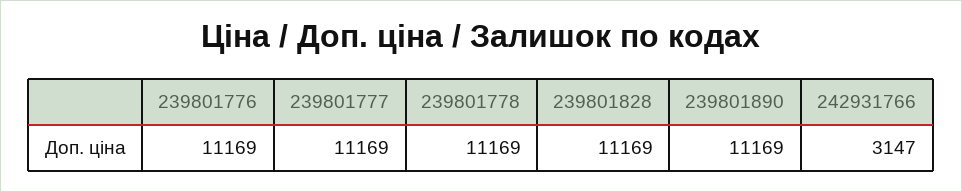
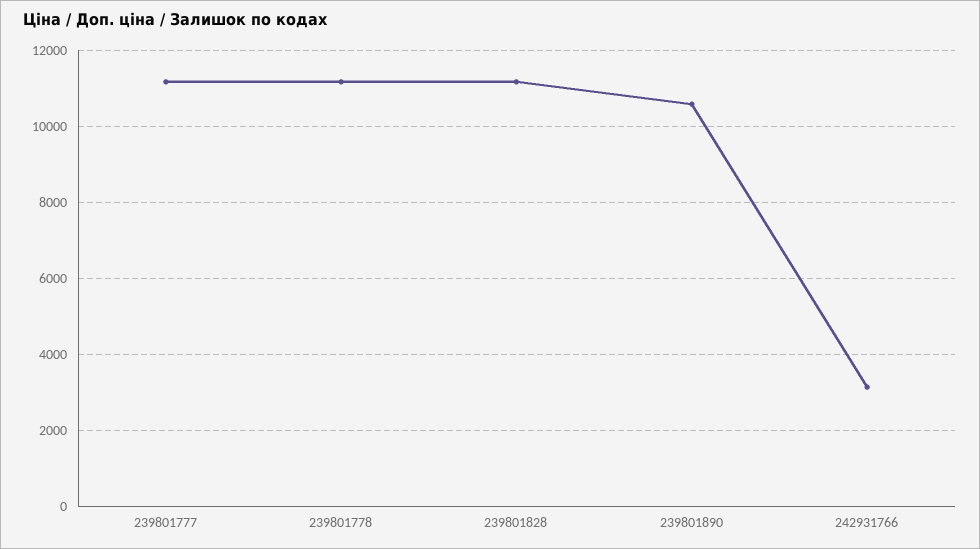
  {
-   "239801776": 11169,
    "239801777": 11169,
    "239801778": 11169,
    "239801828": 11169,
-   "239801890": 11169,
+   "239801890": 10600,
    "242931766": 3147
  }

